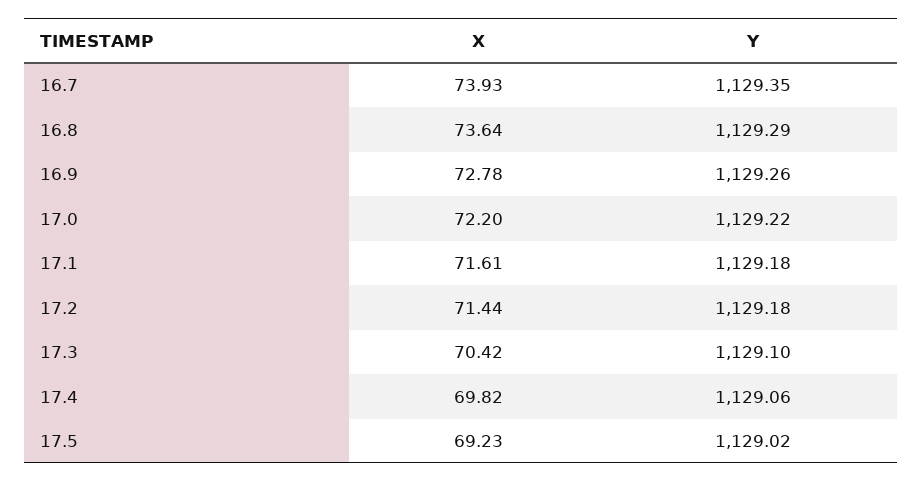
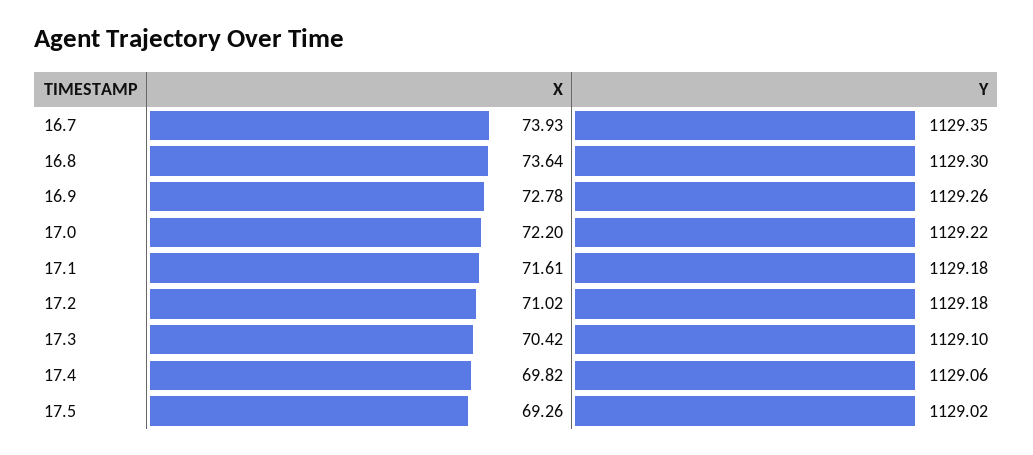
  {
    "X": {
      "16.7": 73.93,
      "16.8": 73.64,
      "16.9": 72.78,
      "17.0": 72.2,
      "17.1": 71.61,
-     "17.2": 71.44,
+     "17.2": 71.02,
      "17.3": 70.42,
      "17.4": 69.82,
-     "17.5": 69.23
+     "17.5": 69.26
    },
    "Y": {
      "16.7": 1129.35,
-     "16.8": 1129.29,
+     "16.8": 1129.3,
      "16.9": 1129.26,
      "17.0": 1129.22,
      "17.1": 1129.18,
      "17.2": 1129.18,
      "17.3": 1129.1,
      "17.4": 1129.06,
      "17.5": 1129.02
    }
  }

